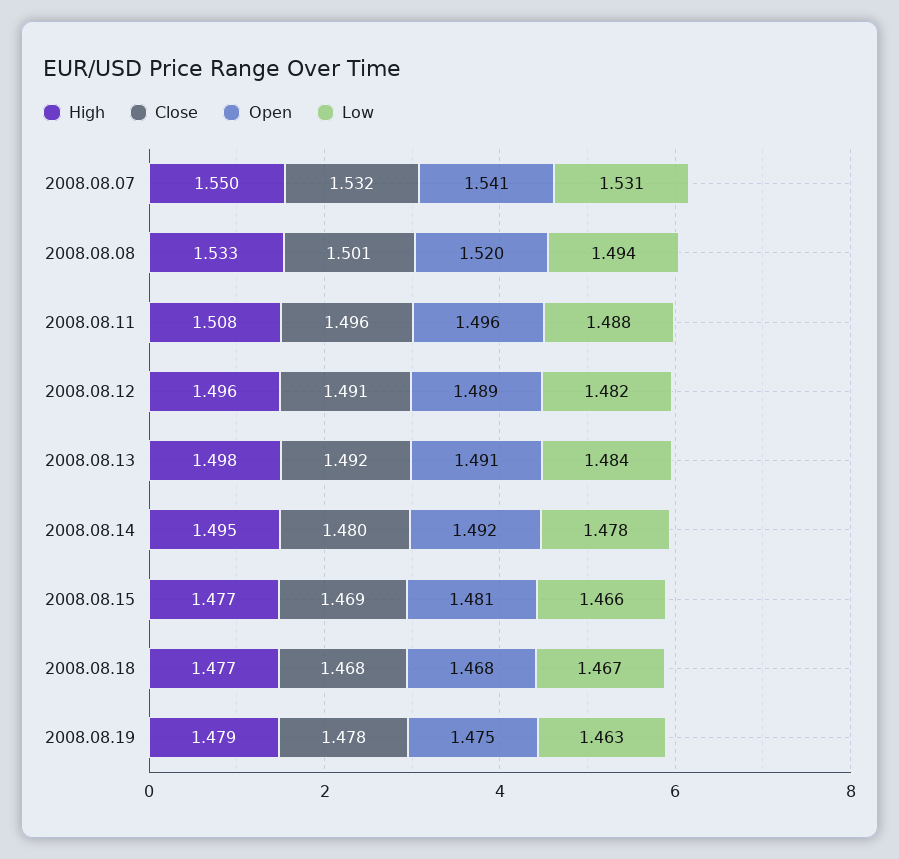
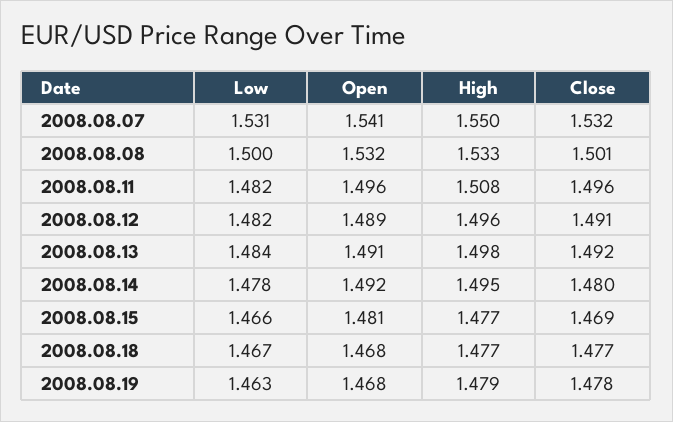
  {
    "High": {
      "2008.08.07": 1.55,
      "2008.08.08": 1.533,
      "2008.08.11": 1.508,
      "2008.08.12": 1.496,
      "2008.08.13": 1.498,
      "2008.08.14": 1.495,
      "2008.08.15": 1.477,
      "2008.08.18": 1.477,
      "2008.08.19": 1.479
    },
    "Close": {
      "2008.08.07": 1.532,
      "2008.08.08": 1.501,
      "2008.08.11": 1.496,
      "2008.08.12": 1.491,
      "2008.08.13": 1.492,
      "2008.08.14": 1.48,
      "2008.08.15": 1.469,
-     "2008.08.18": 1.468,
+     "2008.08.18": 1.477,
      "2008.08.19": 1.478
    },
    "Open": {
      "2008.08.07": 1.541,
-     "2008.08.08": 1.52,
+     "2008.08.08": 1.532,
      "2008.08.11": 1.496,
      "2008.08.12": 1.489,
      "2008.08.13": 1.491,
      "2008.08.14": 1.492,
      "2008.08.15": 1.481,
      "2008.08.18": 1.468,
-     "2008.08.19": 1.475
+     "2008.08.19": 1.468
    },
    "Low": {
      "2008.08.07": 1.531,
-     "2008.08.08": 1.494,
+     "2008.08.08": 1.5,
-     "2008.08.11": 1.488,
+     "2008.08.11": 1.482,
      "2008.08.12": 1.482,
      "2008.08.13": 1.484,
      "2008.08.14": 1.478,
      "2008.08.15": 1.466,
      "2008.08.18": 1.467,
      "2008.08.19": 1.463
    }
  }

